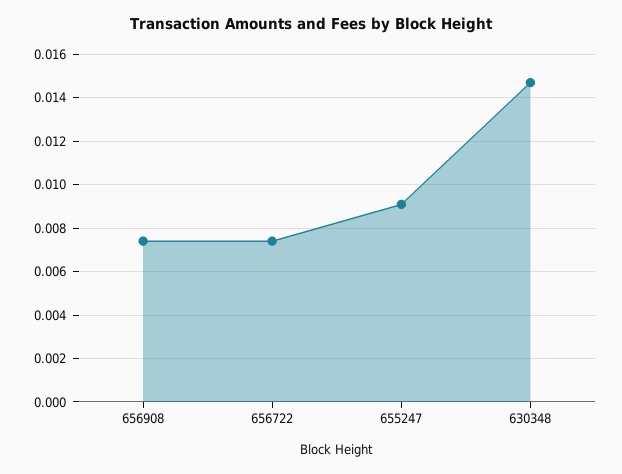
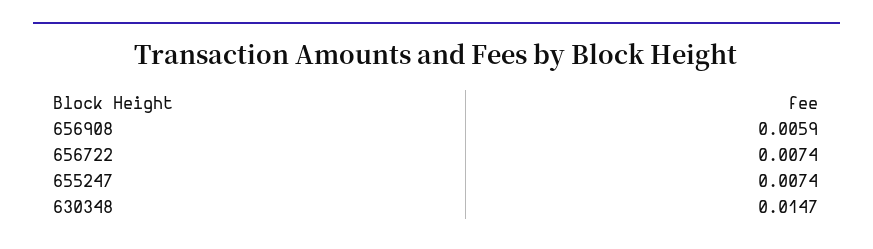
  {
-   "656908": 0.0075,
+   "656908": 0.0059,
    "656722": 0.0074,
-   "655247": 0.009,
+   "655247": 0.0074,
    "630348": 0.0147
  }

